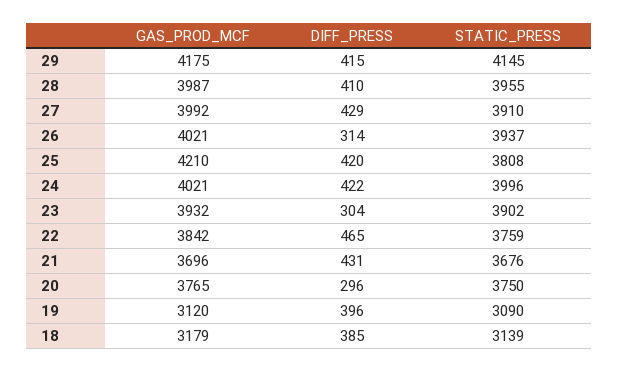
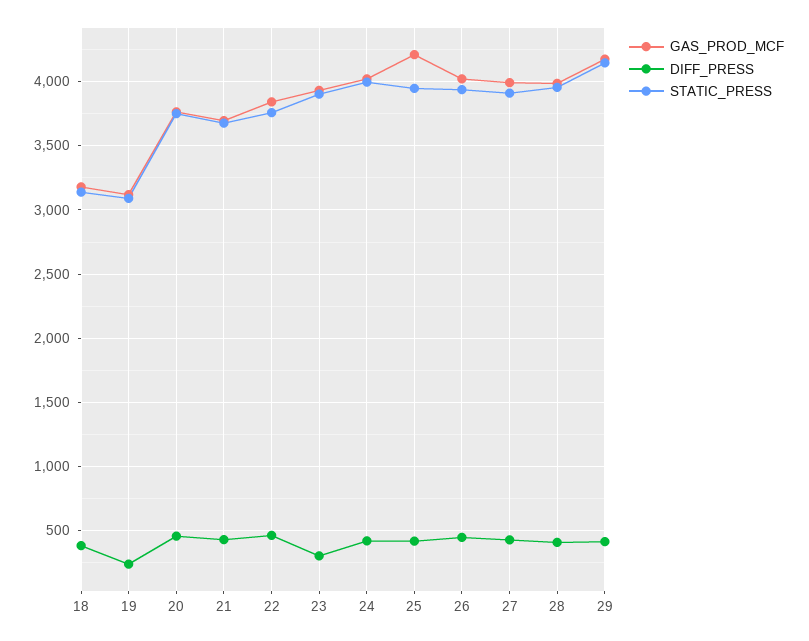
  {
    "GAS_PROD_MCF": {
      "29": 4175,
      "28": 3987,
      "27": 3992,
      "26": 4021,
      "25": 4210,
      "24": 4021,
      "23": 3932,
      "22": 3842,
      "21": 3696,
      "20": 3765,
      "19": 3120,
      "18": 3179
    },
    "DIFF_PRESS": {
      "29": 415,
      "28": 410,
      "27": 429,
-     "26": 314,
+     "26": 450,
      "25": 420,
      "24": 422,
      "23": 304,
      "22": 465,
      "21": 431,
-     "20": 296,
+     "20": 450,
-     "19": 396,
+     "19": 250,
      "18": 385
    },
    "STATIC_PRESS": {
      "29": 4145,
      "28": 3955,
      "27": 3910,
      "26": 3937,
-     "25": 3808,
+     "25": 3950,
      "24": 3996,
      "23": 3902,
      "22": 3759,
      "21": 3676,
      "20": 3750,
      "19": 3090,
      "18": 3139
    }
  }

